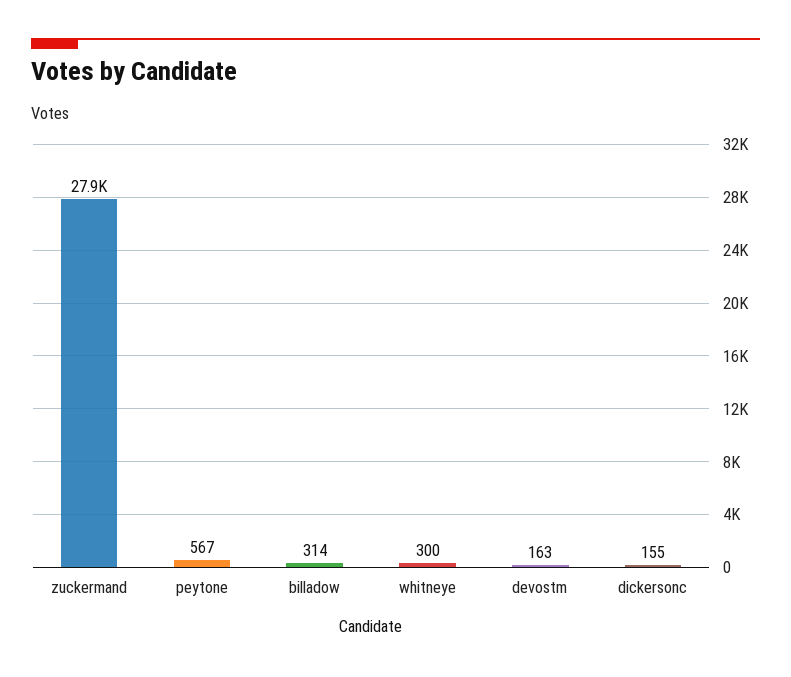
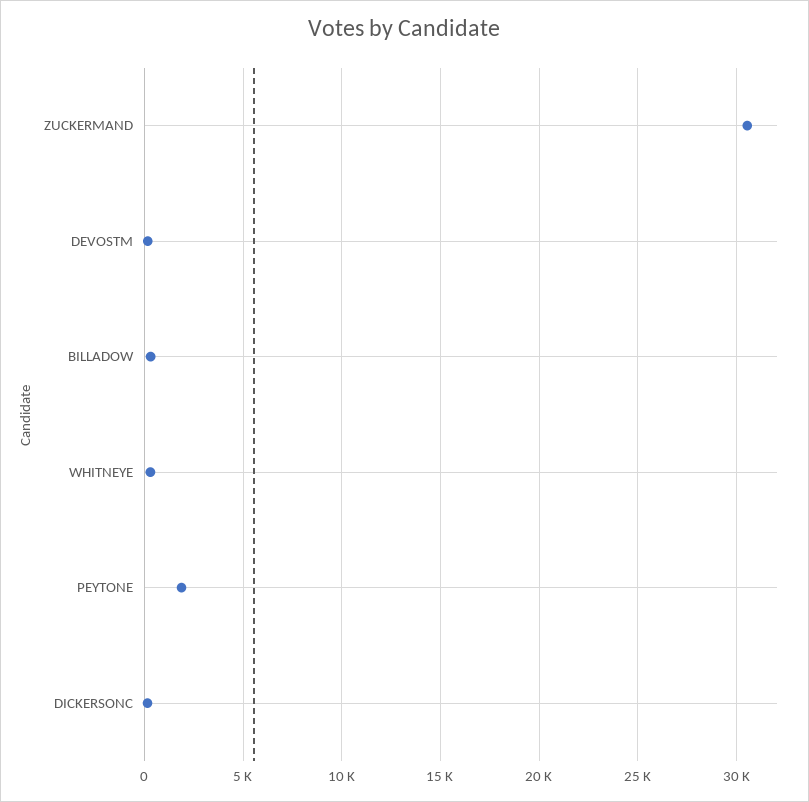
  {
-   "zuckermand": 27900,
+   "zuckermand": 30500,
-   "peytone": 567,
+   "peytone": 2000,
    "billadow": 314,
    "whitneye": 300,
    "devostm": 163,
    "dickersonc": 155
  }

